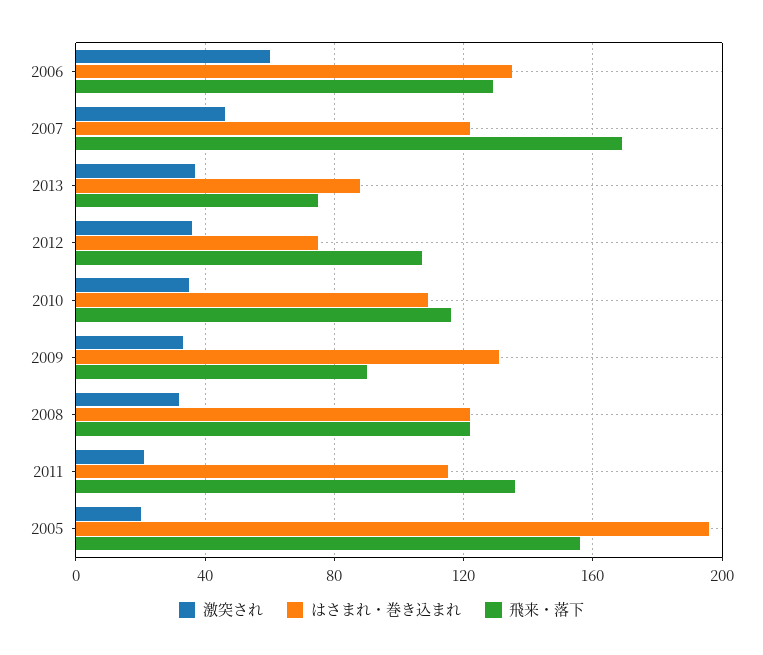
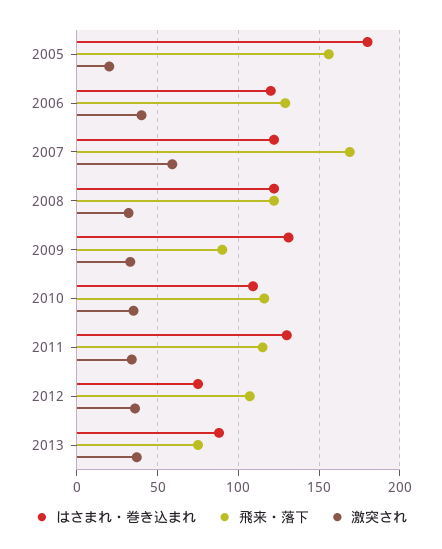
  {
    "激突され": {
-     "2006": 60,
+     "2006": 40,
-     "2007": 45,
+     "2007": 60,
      "2013": 35,
      "2012": 35,
      "2010": 35,
      "2009": 35,
      "2008": 30,
-     "2011": 20,
+     "2011": 35,
      "2005": 20
    },
    "はさまれ・巻き込まれ": {
-     "2006": 135,
+     "2006": 120,
      "2007": 120,
      "2013": 90,
      "2012": 75,
      "2010": 110,
      "2009": 130,
      "2008": 120,
-     "2011": 115,
+     "2011": 130,
-     "2005": 195
+     "2005": 180
    },
    "飛来・落下": {
      "2006": 130,
      "2007": 170,
      "2013": 75,
      "2012": 105,
      "2010": 115,
      "2009": 90,
      "2008": 120,
-     "2011": 135,
+     "2011": 115,
      "2005": 155
    }
  }

